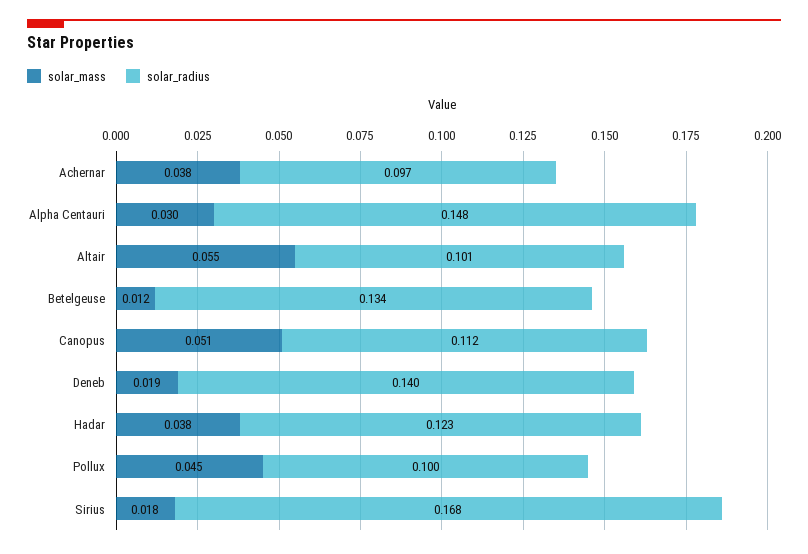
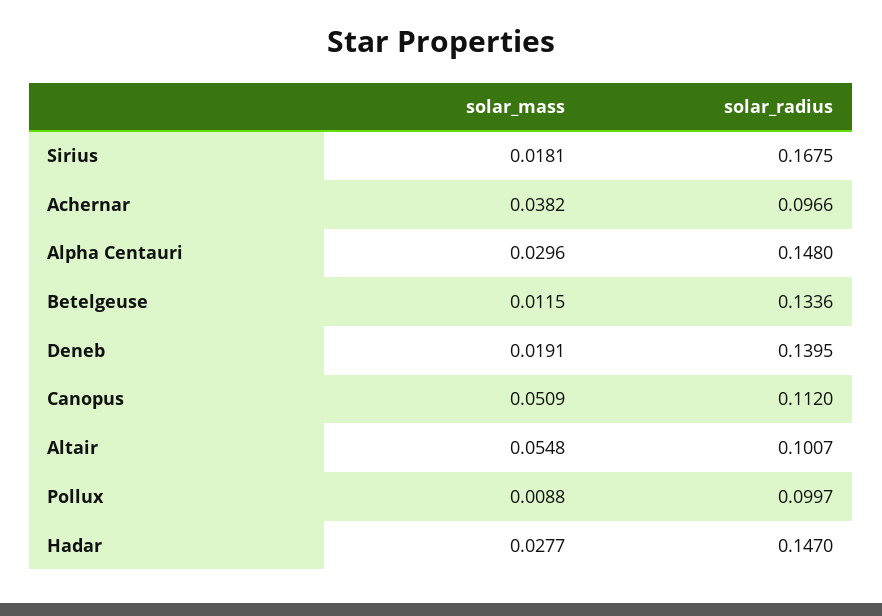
  {
    "solar_mass": {
      "Achernar": 0.0382,
      "Alpha Centauri": 0.0296,
      "Altair": 0.0548,
      "Betelgeuse": 0.0115,
      "Canopus": 0.0509,
      "Deneb": 0.0191,
-     "Hadar": 0.038,
+     "Hadar": 0.0277,
-     "Pollux": 0.045,
+     "Pollux": 0.0088,
      "Sirius": 0.0181
    },
    "solar_radius": {
      "Achernar": 0.0966,
      "Alpha Centauri": 0.148,
      "Altair": 0.1007,
      "Betelgeuse": 0.1336,
      "Canopus": 0.112,
      "Deneb": 0.1395,
-     "Hadar": 0.123,
+     "Hadar": 0.147,
      "Pollux": 0.0997,
      "Sirius": 0.1675
    }
  }

